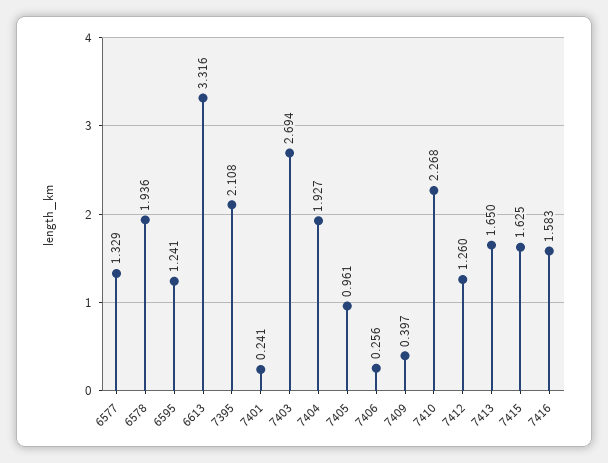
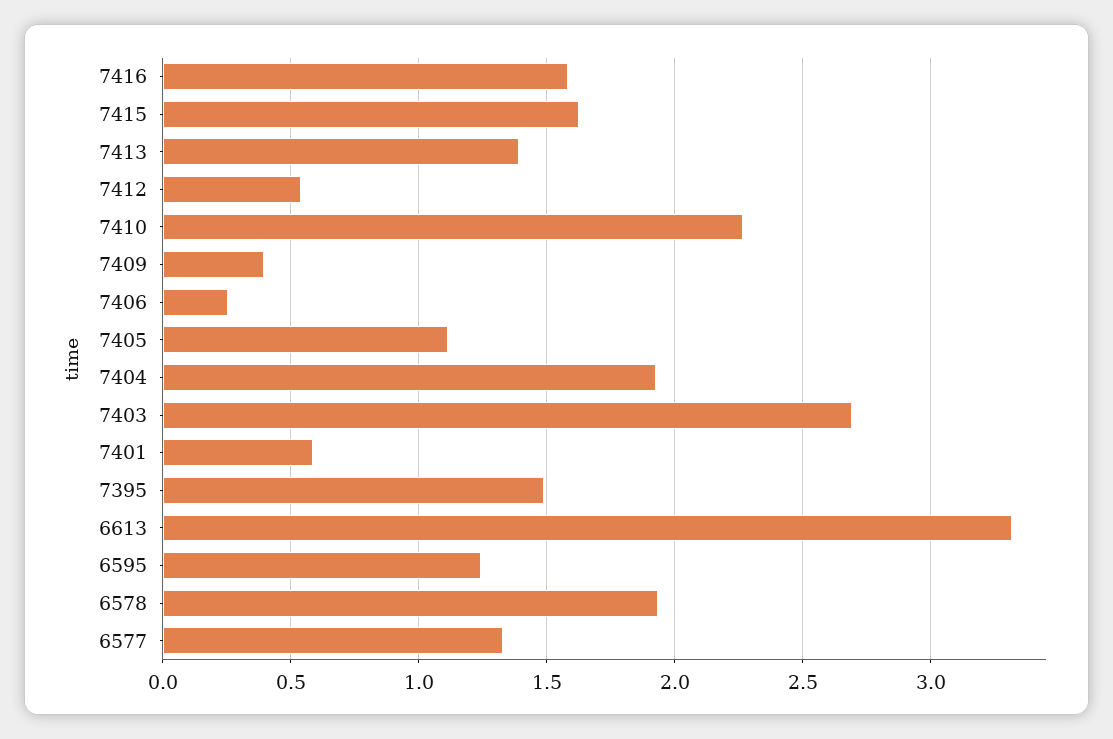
  {
    "6577": 1.329,
    "6578": 1.936,
    "6595": 1.241,
    "6613": 3.316,
-   "7395": 2.108,
+   "7395": 1.5,
-   "7401": 0.241,
+   "7401": 0.6,
    "7403": 2.694,
    "7404": 1.927,
-   "7405": 0.961,
+   "7405": 1.1,
    "7406": 0.256,
    "7409": 0.397,
    "7410": 2.268,
-   "7412": 1.26,
+   "7412": 0.55,
-   "7413": 1.65,
+   "7413": 1.4,
    "7415": 1.625,
    "7416": 1.583
  }

